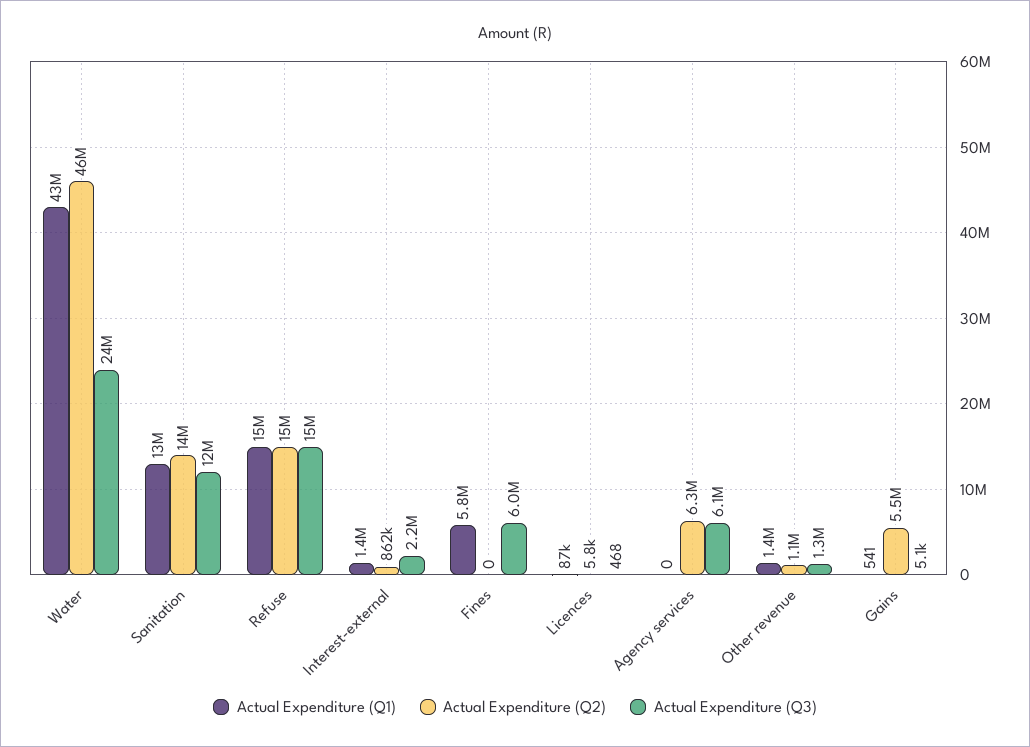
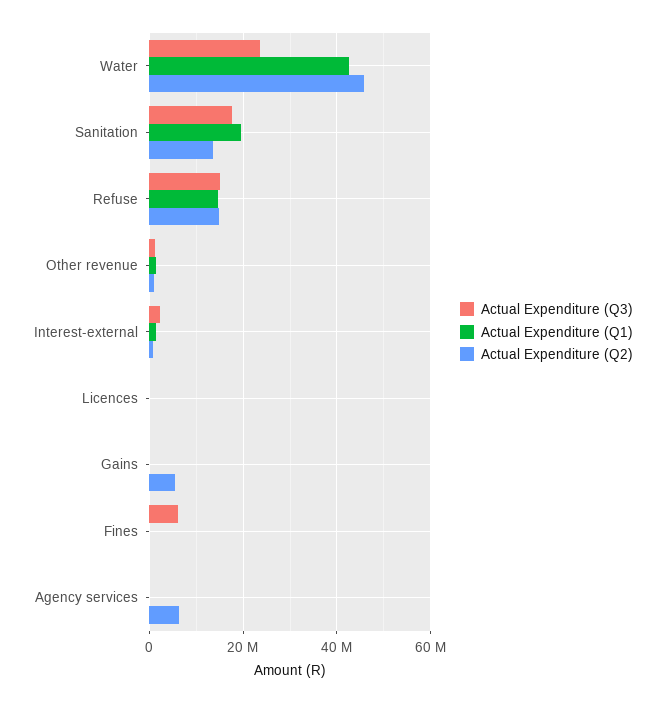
  {
    "Actual Expenditure (Q1)": {
      "Water": 43000000,
-     "Sanitation": 13000000,
+     "Sanitation": 20000000,
      "Refuse": 15000000,
      "Interest-external": 1400000,
-     "Fines": 5800000,
+     "Fines": 0,
      "Licences": 87000,
      "Agency services": 0,
      "Other revenue": 1400000,
      "Gains": 541
    },
    "Actual Expenditure (Q2)": {
      "Water": 46000000,
      "Sanitation": 14000000,
      "Refuse": 15000000,
      "Interest-external": 862000,
      "Fines": 0,
      "Licences": 5800,
      "Agency services": 6300000,
      "Other revenue": 1100000,
      "Gains": 5500000
    },
    "Actual Expenditure (Q3)": {
      "Water": 24000000,
-     "Sanitation": 12000000,
+     "Sanitation": 18000000,
      "Refuse": 15000000,
      "Interest-external": 2200000,
      "Fines": 6000000,
      "Licences": 468,
-     "Agency services": 6100000,
+     "Agency services": 0,
      "Other revenue": 1300000,
      "Gains": 5100
    }
  }

